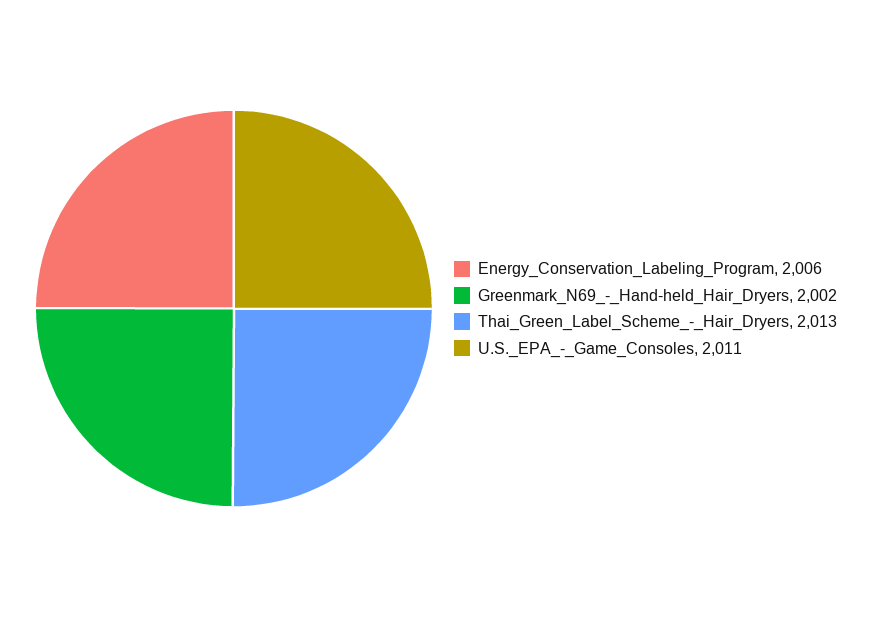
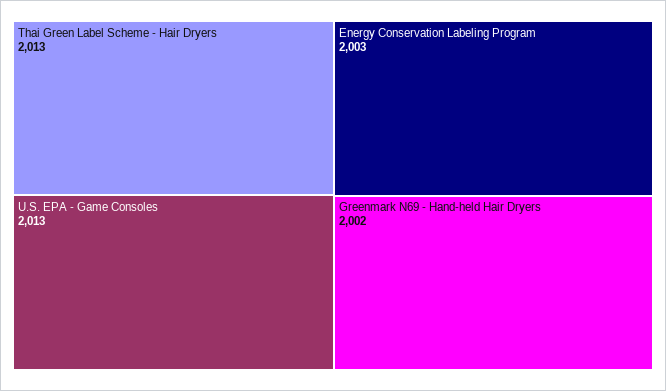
  {
-   "Energy_Conservation_Labeling_Program": 2006,
+   "Energy_Conservation_Labeling_Program": 2003,
    "Greenmark_N69_-_Hand-held_Hair_Dryers": 2002,
    "Thai_Green_Label_Scheme_-_Hair_Dryers": 2013,
-   "U.S._EPA_-_Game_Consoles": 2011
+   "U.S._EPA_-_Game_Consoles": 2013
  }

